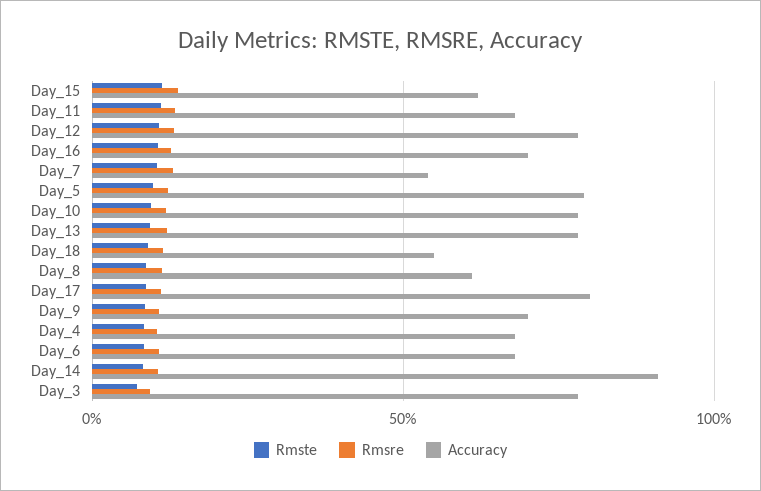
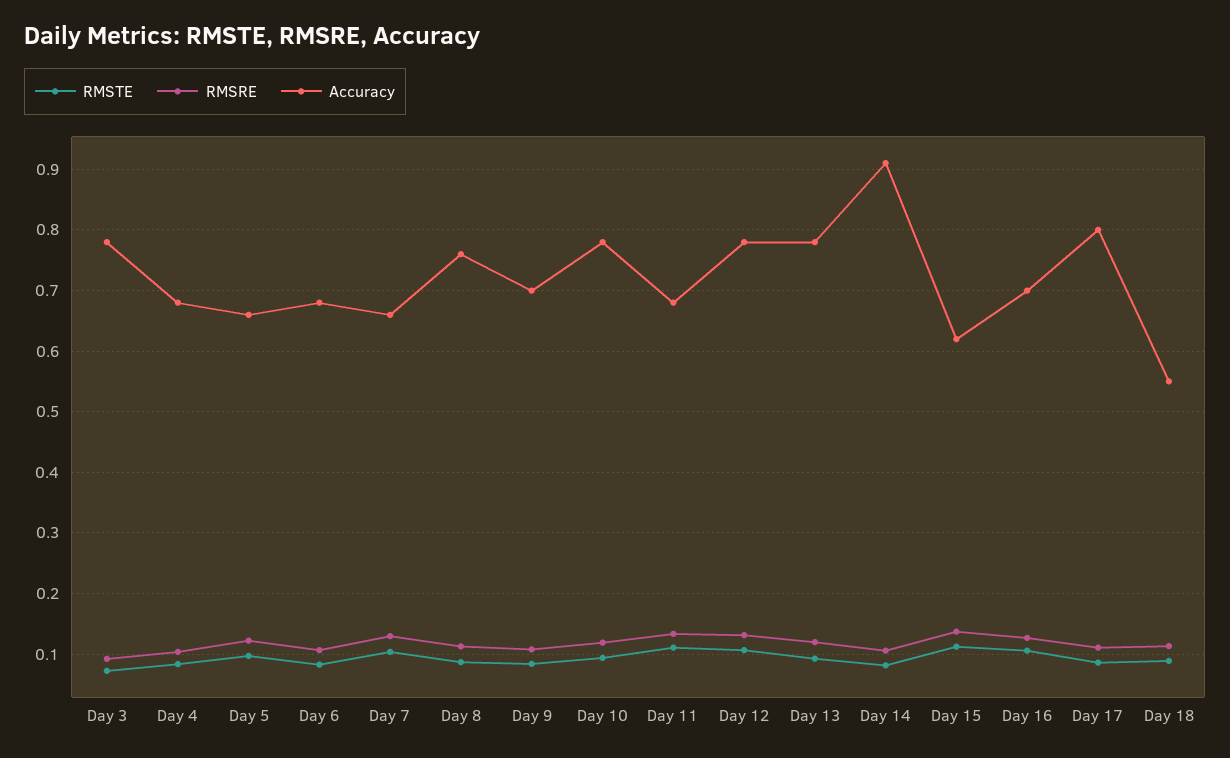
  {
    "Rmste": {
      "Day_15": 0.11,
      "Day_11": 0.11,
      "Day_12": 0.11,
      "Day_16": 0.11,
      "Day_7": 0.1,
      "Day_5": 0.1,
      "Day_10": 0.09,
      "Day_13": 0.09,
      "Day_18": 0.09,
      "Day_8": 0.09,
      "Day_17": 0.09,
      "Day_9": 0.08,
      "Day_4": 0.08,
      "Day_6": 0.08,
      "Day_14": 0.08,
      "Day_3": 0.07
    },
    "Rmsre": {
      "Day_15": 0.14,
      "Day_11": 0.13,
      "Day_12": 0.13,
      "Day_16": 0.13,
      "Day_7": 0.13,
      "Day_5": 0.12,
      "Day_10": 0.12,
      "Day_13": 0.12,
      "Day_18": 0.11,
      "Day_8": 0.11,
      "Day_17": 0.11,
      "Day_9": 0.11,
      "Day_4": 0.1,
      "Day_6": 0.11,
      "Day_14": 0.11,
      "Day_3": 0.09
    },
    "Accuracy": {
      "Day_15": 0.62,
      "Day_11": 0.68,
      "Day_12": 0.78,
      "Day_16": 0.7,
-     "Day_7": 0.55,
+     "Day_7": 0.66,
-     "Day_5": 0.8,
+     "Day_5": 0.66,
      "Day_10": 0.78,
      "Day_13": 0.78,
      "Day_18": 0.55,
-     "Day_8": 0.6,
+     "Day_8": 0.76,
      "Day_17": 0.8,
      "Day_9": 0.7,
      "Day_4": 0.68,
      "Day_6": 0.68,
      "Day_14": 0.91,
      "Day_3": 0.78
    }
  }

